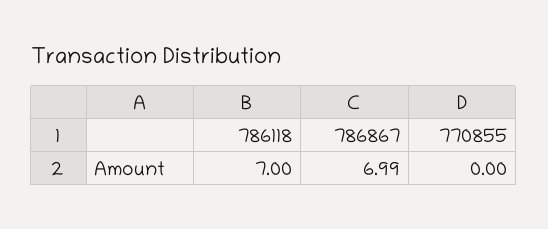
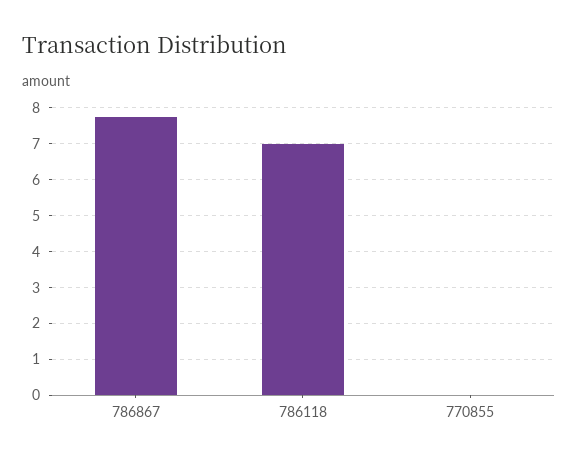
  {
    "786118": 7,
-   "786867": 6.99,
+   "786867": 7.8,
    "770855": 0
  }

